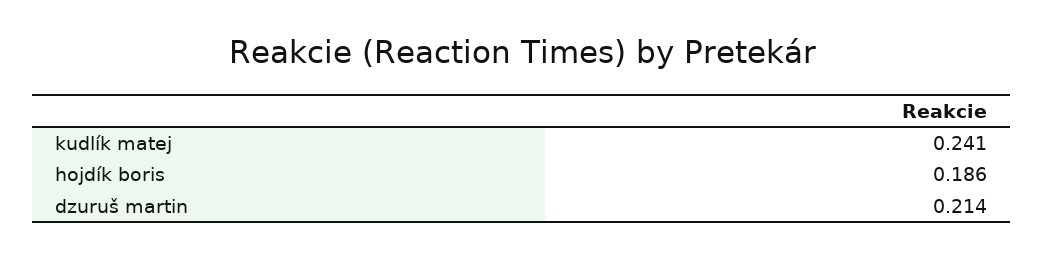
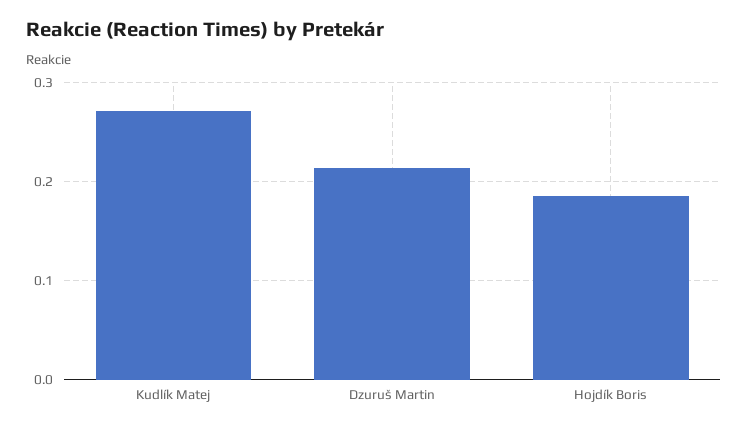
  {
-   "kudlík matej": 0.241,
+   "kudlík matej": 0.27,
    "hojdík boris": 0.186,
    "dzuruš martin": 0.214
  }

